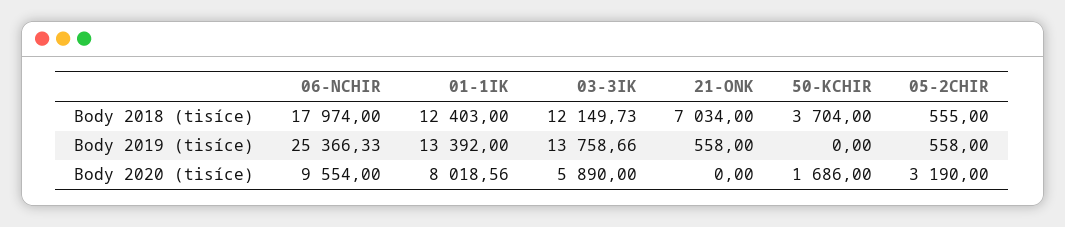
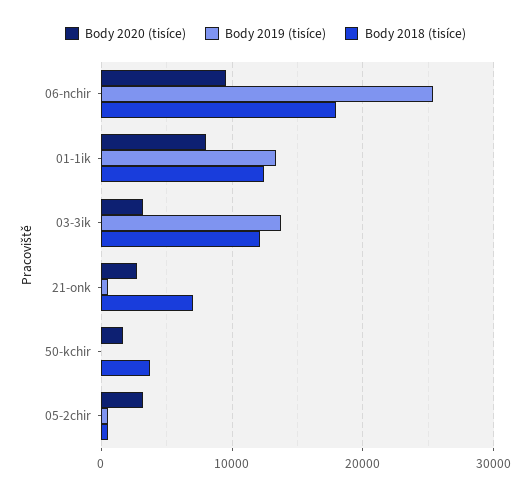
  {
    "Body 2018 (tisíce)": {
      "06-NCHIR": 17974,
      "01-1IK": 12403,
      "03-3IK": 12149.73,
      "21-ONK": 7034,
      "50-KCHIR": 3704,
      "05-2CHIR": 555
    },
    "Body 2019 (tisíce)": {
      "06-NCHIR": 25366.33,
      "01-1IK": 13392,
      "03-3IK": 13758.66,
      "21-ONK": 558,
      "50-KCHIR": 0,
      "05-2CHIR": 558
    },
    "Body 2020 (tisíce)": {
      "06-NCHIR": 9554,
      "01-1IK": 8018.56,
-     "03-3IK": 5890,
+     "03-3IK": 3000,
-     "21-ONK": 0,
+     "21-ONK": 3000,
      "50-KCHIR": 1686,
      "05-2CHIR": 3190
    }
  }

